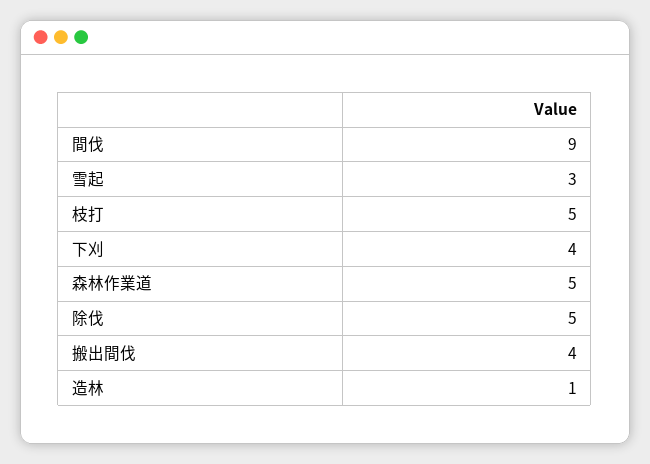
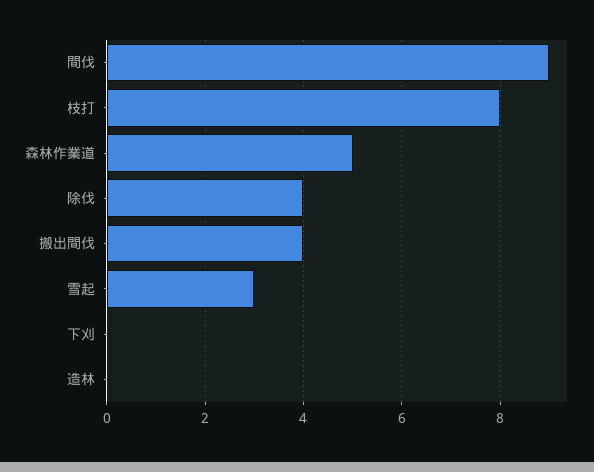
  {
    "間伐": 9,
    "雪起": 3,
-   "枝打": 5,
+   "枝打": 8,
-   "下刈": 4,
+   "下刈": 0,
    "森林作業道": 5,
-   "除伐": 5,
+   "除伐": 4,
    "搬出間伐": 4,
-   "造林": 1
+   "造林": 0
  }

